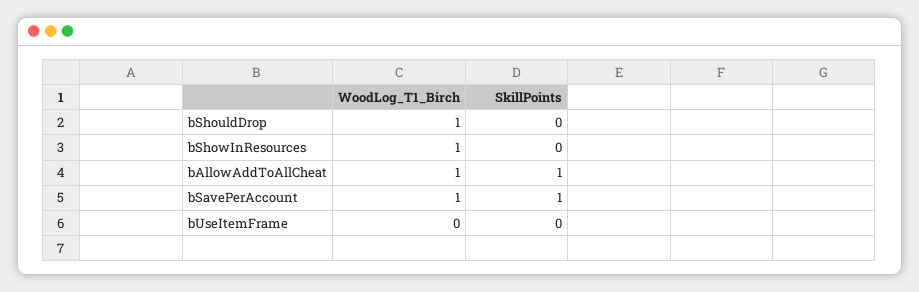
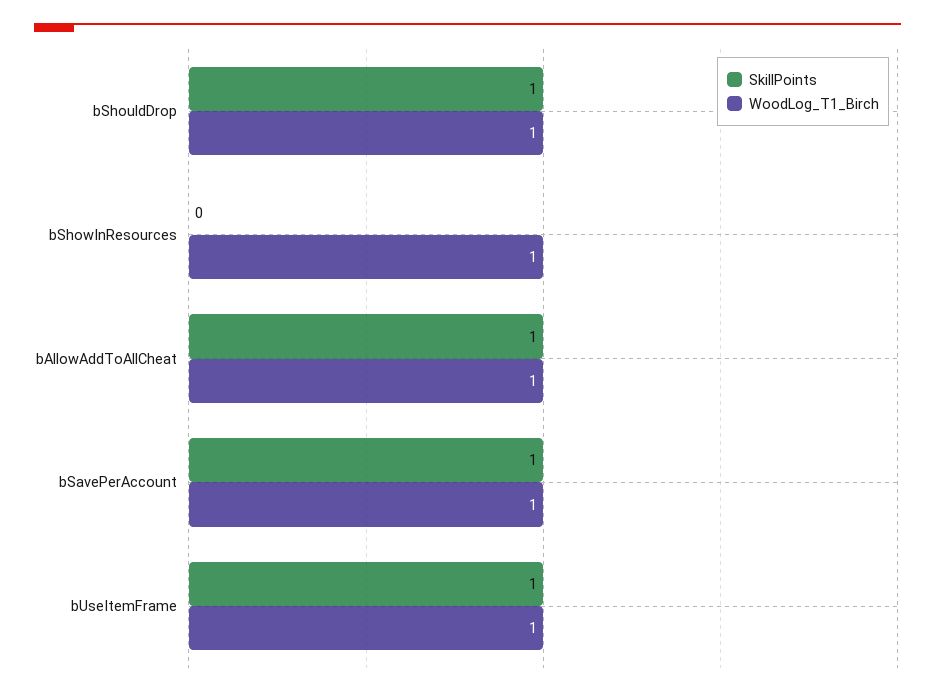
  {
    "WoodLog_T1_Birch": {
      "bShouldDrop": 1,
      "bShowInResources": 1,
      "bAllowAddToAllCheat": 1,
      "bSavePerAccount": 1,
-     "bUseItemFrame": 0
+     "bUseItemFrame": 1
    },
    "SkillPoints": {
-     "bShouldDrop": 0,
+     "bShouldDrop": 1,
      "bShowInResources": 0,
      "bAllowAddToAllCheat": 1,
      "bSavePerAccount": 1,
-     "bUseItemFrame": 0
+     "bUseItemFrame": 1
    }
  }

